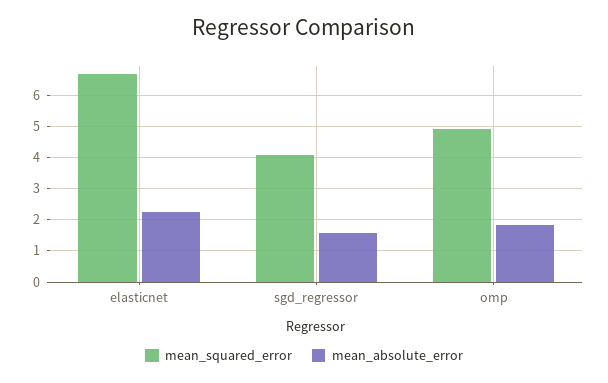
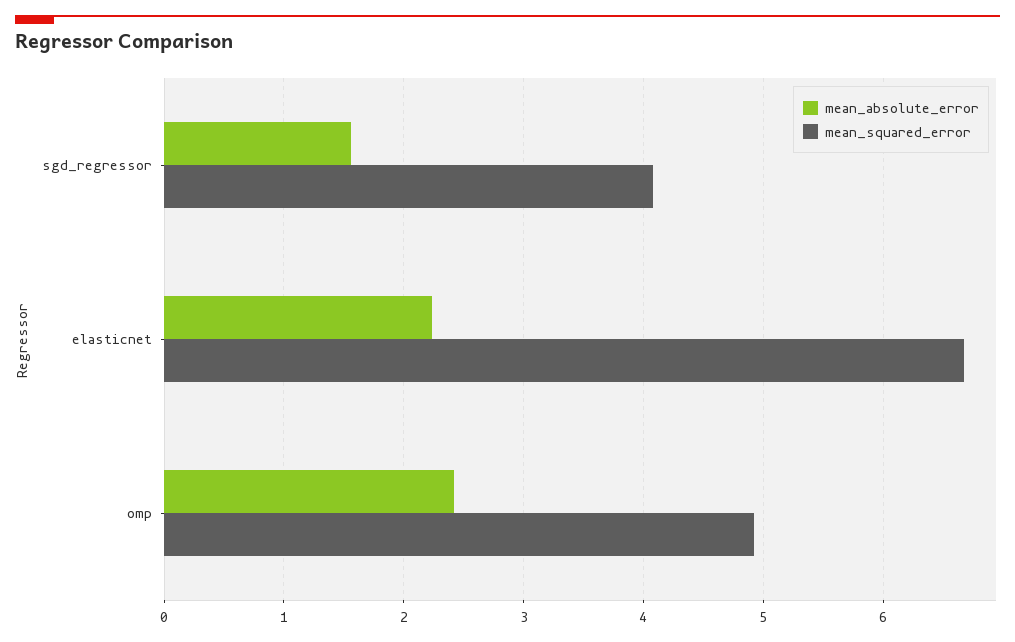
  {
    "mean_squared_error": {
      "elasticnet": 6.7,
      "sgd_regressor": 4.1,
      "omp": 4.9
    },
    "mean_absolute_error": {
      "elasticnet": 2.2,
      "sgd_regressor": 1.6,
-     "omp": 1.8
+     "omp": 2.4
    }
  }

